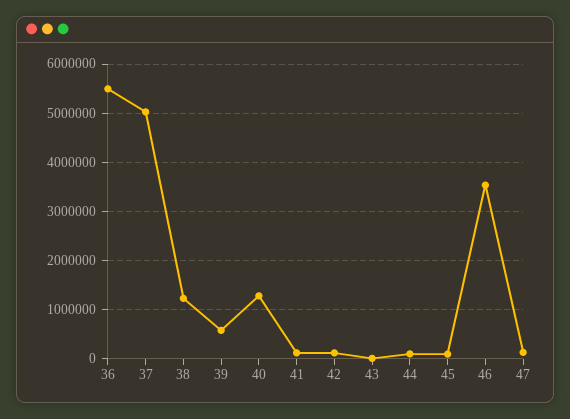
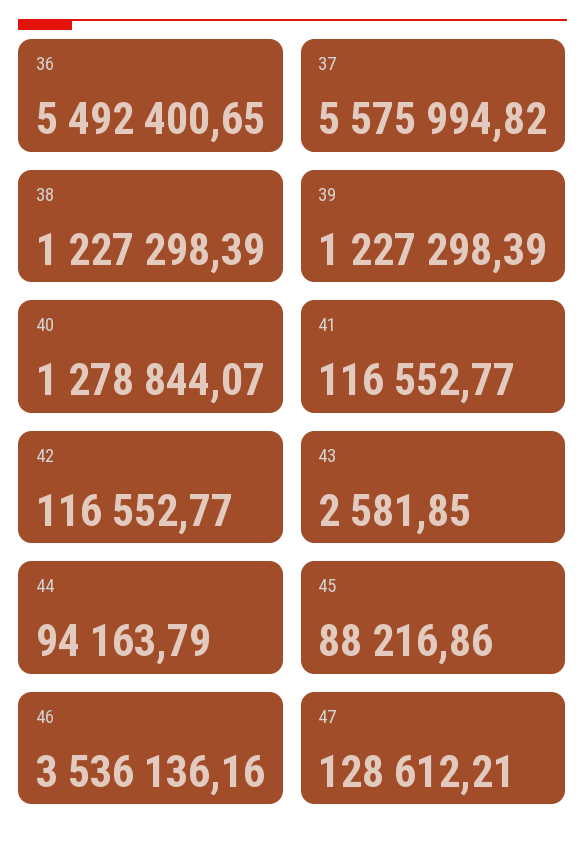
  {
    "36": 5492400.65,
-   "37": 5000000,
+   "37": 5575994.82,
    "38": 1227298.39,
-   "39": 600000,
+   "39": 1227298.39,
    "40": 1278844.07,
    "41": 116552.77,
    "42": 116552.77,
    "43": 2581.85,
    "44": 94163.79,
    "45": 88216.86,
    "46": 3536136.16,
    "47": 128612.21
  }

